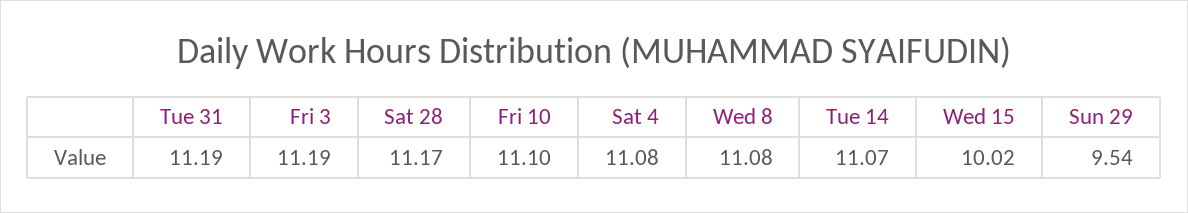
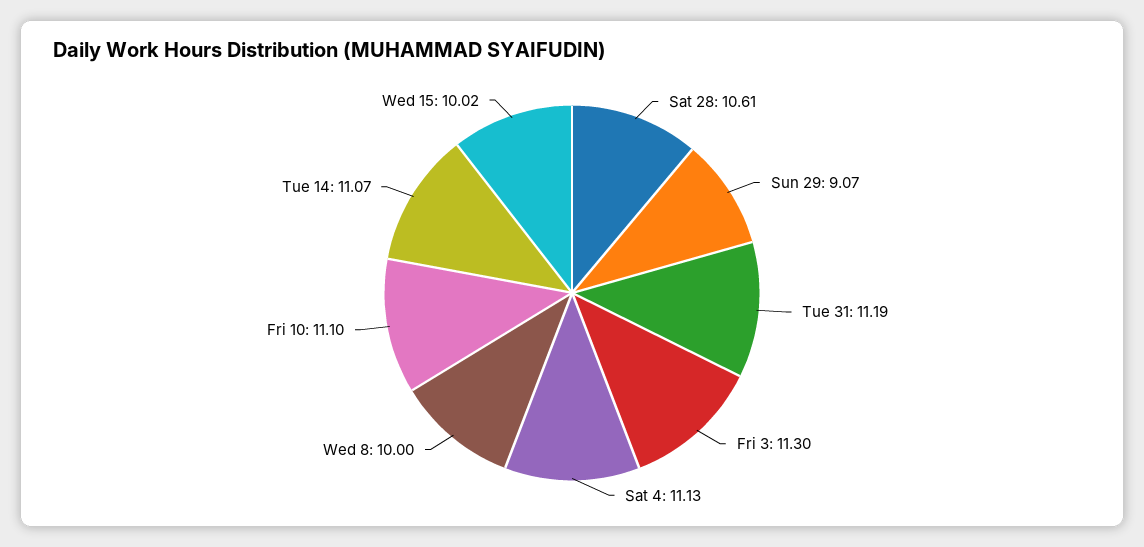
  {
    "Tue 31": 11.19,
-   "Fri 3": 11.19,
+   "Fri 3": 11.3,
-   "Sat 28": 11.17,
+   "Sat 28": 10.61,
    "Fri 10": 11.1,
-   "Sat 4": 11.08,
+   "Sat 4": 11.13,
-   "Wed 8": 11.08,
+   "Wed 8": 10,
    "Tue 14": 11.07,
    "Wed 15": 10.02,
-   "Sun 29": 9.54
+   "Sun 29": 9.07
  }

